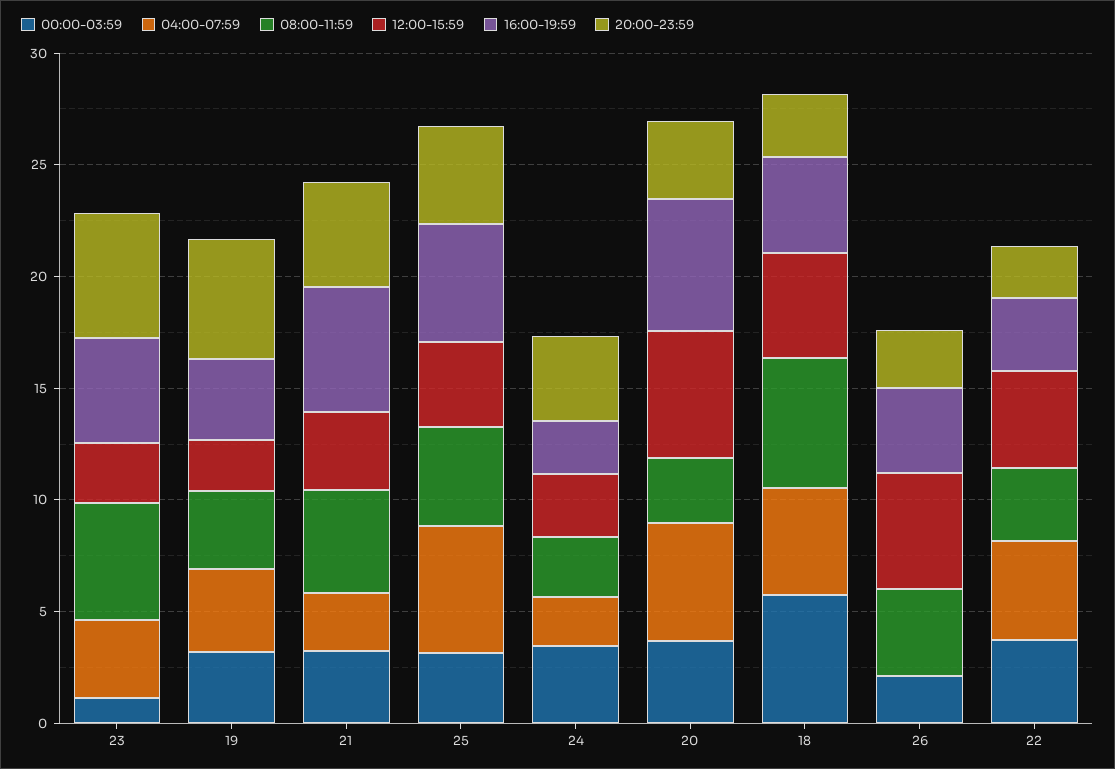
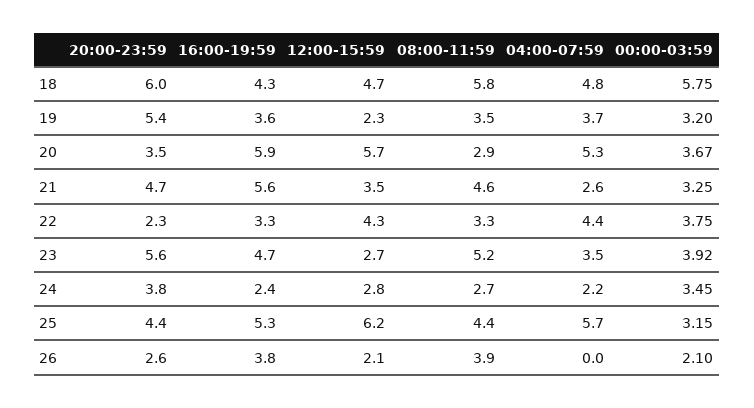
  {
    "00:00-03:59": {
-     "23": 1,
+     "23": 3.92,
      "19": 3.2,
      "21": 3.25,
      "25": 3.15,
      "24": 3.45,
      "20": 3.67,
      "18": 5.75,
      "26": 2.1,
      "22": 3.75
    },
    "04:00-07:59": {
      "23": 3.5,
      "19": 3.7,
      "21": 2.6,
      "25": 5.7,
      "24": 2.2,
      "20": 5.3,
      "18": 4.8,
      "26": 0,
      "22": 4.4
    },
    "08:00-11:59": {
      "23": 5.2,
      "19": 3.5,
      "21": 4.6,
      "25": 4.4,
      "24": 2.7,
      "20": 2.9,
      "18": 5.8,
      "26": 3.9,
      "22": 3.3
    },
    "12:00-15:59": {
      "23": 2.7,
      "19": 2.3,
      "21": 3.5,
-     "25": 4,
+     "25": 6.2,
      "24": 2.8,
      "20": 5.7,
      "18": 4.7,
-     "26": 5,
+     "26": 2.1,
      "22": 4.3
    },
    "16:00-19:59": {
      "23": 4.7,
      "19": 3.6,
      "21": 5.6,
      "25": 5.3,
      "24": 2.4,
      "20": 5.9,
      "18": 4.3,
      "26": 3.8,
      "22": 3.3
    },
    "20:00-23:59": {
      "23": 5.6,
      "19": 5.4,
      "21": 4.7,
      "25": 4.4,
      "24": 3.8,
      "20": 3.5,
-     "18": 3,
+     "18": 6,
      "26": 2.6,
      "22": 2.3
    }
  }

